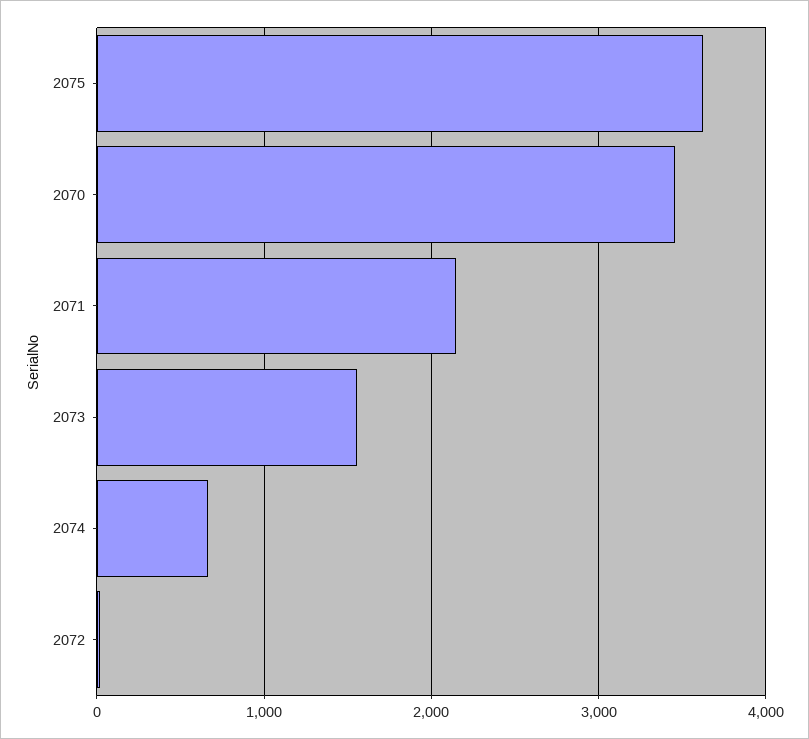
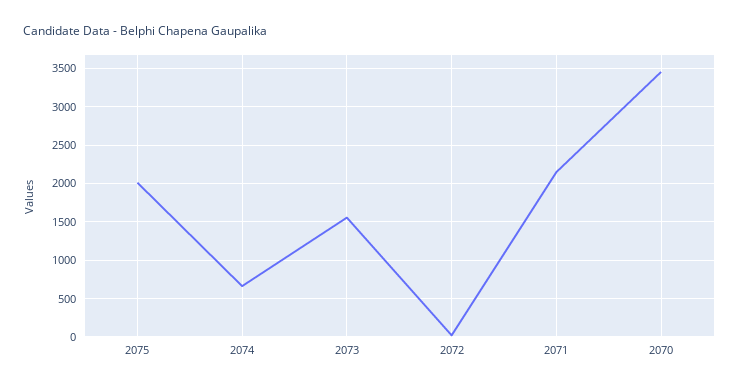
  {
-   "2075": 3600,
+   "2075": 2000,
    "2070": 3500,
    "2071": 2100,
    "2073": 1600,
    "2074": 700,
    "2072": 0
  }

